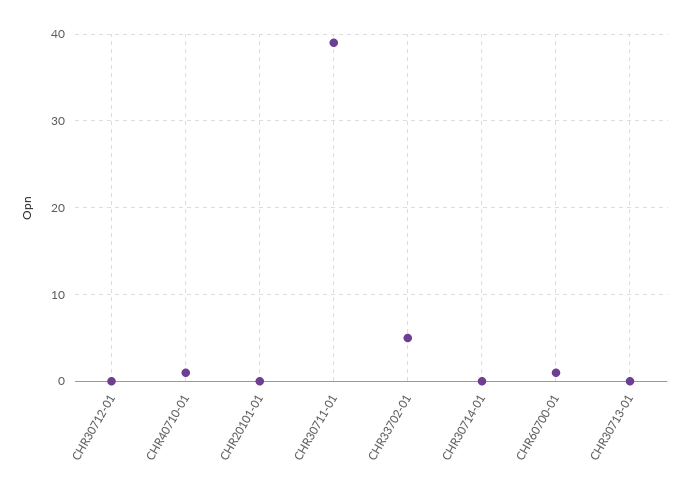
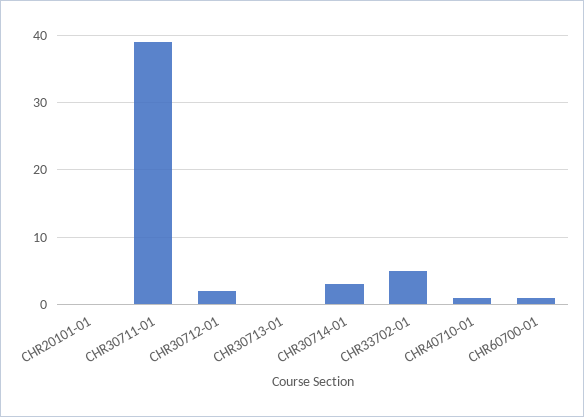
  {
-   "CHR30712-01": 0,
+   "CHR30712-01": 2,
    "CHR40710-01": 1,
    "CHR20101-01": 0,
    "CHR30711-01": 39,
    "CHR33702-01": 5,
-   "CHR30714-01": 0,
+   "CHR30714-01": 3,
    "CHR60700-01": 1,
    "CHR30713-01": 0
  }

